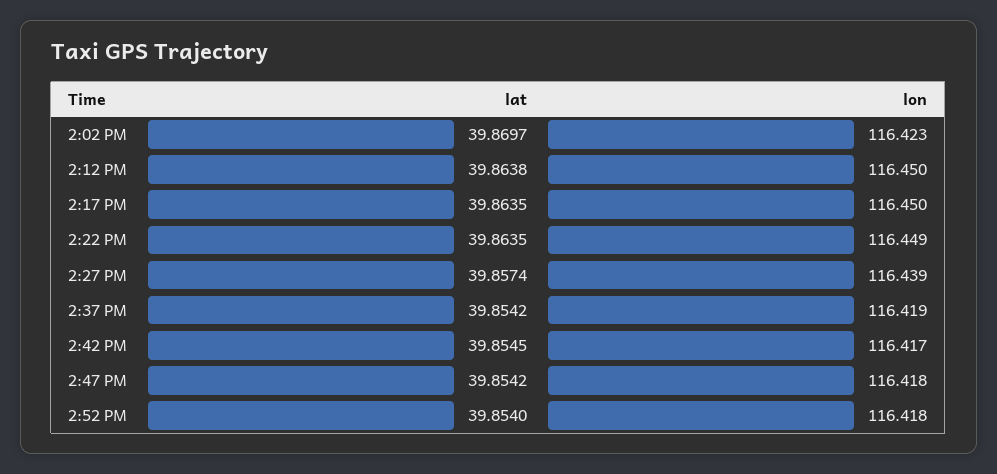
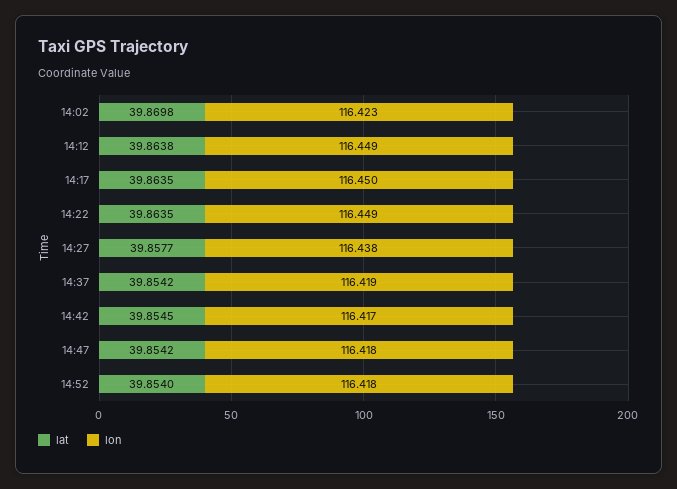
  {
    "lat": {
-     "2:02 PM": 39.8697,
+     "2:02 PM": 39.8698,
      "2:12 PM": 39.8638,
      "2:17 PM": 39.8635,
      "2:22 PM": 39.8635,
-     "2:27 PM": 39.8574,
+     "2:27 PM": 39.8577,
      "2:37 PM": 39.8542,
      "2:42 PM": 39.8545,
      "2:47 PM": 39.8542,
      "2:52 PM": 39.854
    },
    "lon": {
      "2:02 PM": 116.423,
-     "2:12 PM": 116.45,
+     "2:12 PM": 116.449,
      "2:17 PM": 116.45,
      "2:22 PM": 116.449,
-     "2:27 PM": 116.439,
+     "2:27 PM": 116.438,
      "2:37 PM": 116.419,
      "2:42 PM": 116.417,
      "2:47 PM": 116.418,
      "2:52 PM": 116.418
    }
  }

